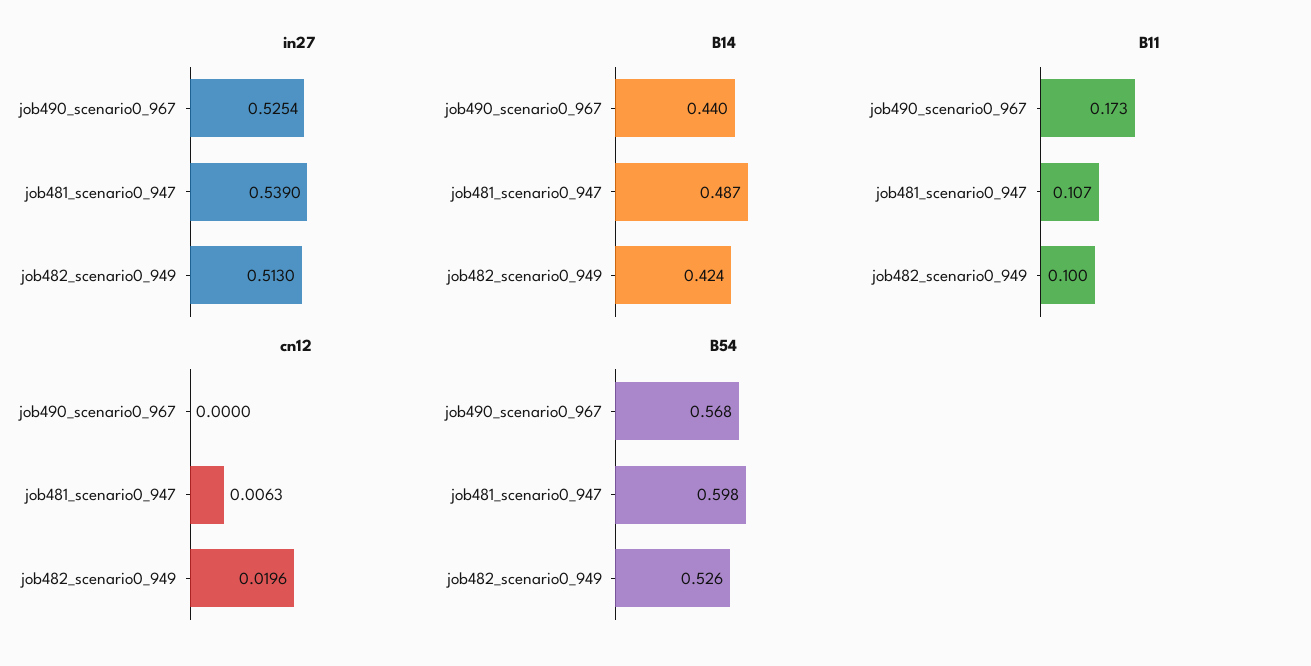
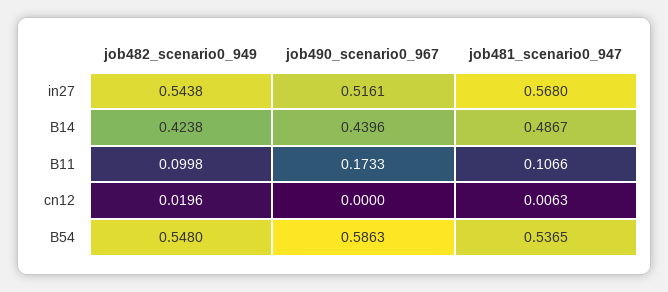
  {
    "in27": {
-     "job490_scenario0_967": 0.5254,
+     "job490_scenario0_967": 0.5161,
-     "job481_scenario0_947": 0.539,
+     "job481_scenario0_947": 0.568,
-     "job482_scenario0_949": 0.513
+     "job482_scenario0_949": 0.5438
    },
    "B14": {
      "job490_scenario0_967": 0.4396,
      "job481_scenario0_947": 0.4867,
      "job482_scenario0_949": 0.4238
    },
    "B11": {
      "job490_scenario0_967": 0.1733,
      "job481_scenario0_947": 0.1066,
      "job482_scenario0_949": 0.0998
    },
    "cn12": {
      "job490_scenario0_967": 0,
      "job481_scenario0_947": 0.0063,
      "job482_scenario0_949": 0.0196
    },
    "B54": {
-     "job490_scenario0_967": 0.568,
+     "job490_scenario0_967": 0.5863,
-     "job481_scenario0_947": 0.598,
+     "job481_scenario0_947": 0.5365,
-     "job482_scenario0_949": 0.526
+     "job482_scenario0_949": 0.548
    }
  }

